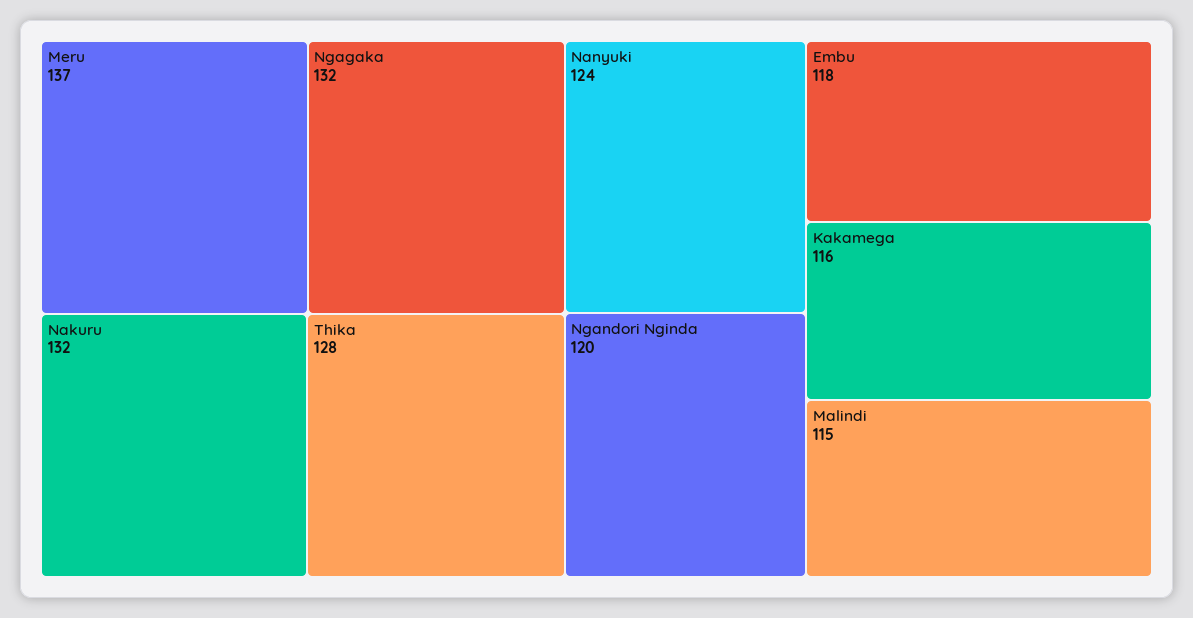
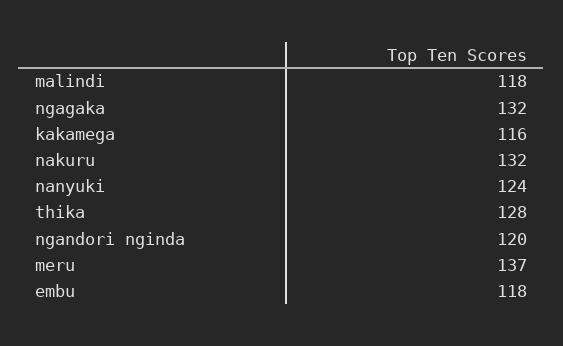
  {
    "Meru": 137,
    "Ngagaka": 132,
    "Nakuru": 132,
    "Thika": 128,
    "Nanyuki": 124,
    "Ngandori Nginda": 120,
    "Embu": 118,
    "Kakamega": 116,
-   "Malindi": 115
+   "Malindi": 118
  }

